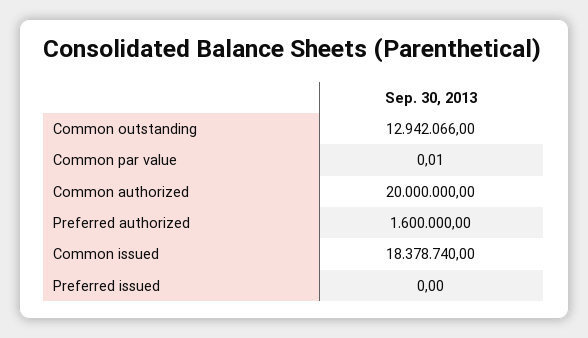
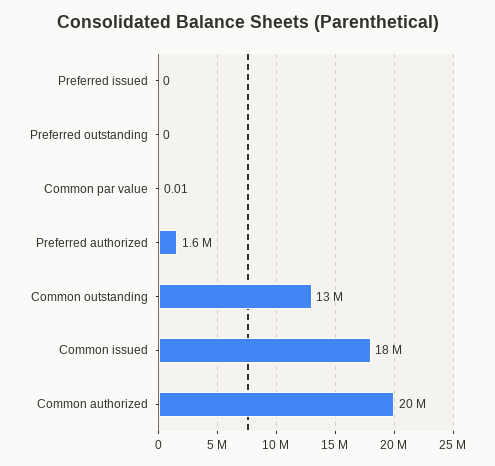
  {
    "Common outstanding": 12942066,
    "Common par value": 0.01,
    "Common authorized": 20000000,
    "Preferred authorized": 1600000,
    "Common issued": 18378740,
-   "Preferred issued": 0
+   "Preferred issued": 0,
+   "Preferred outstanding": 0
  }

